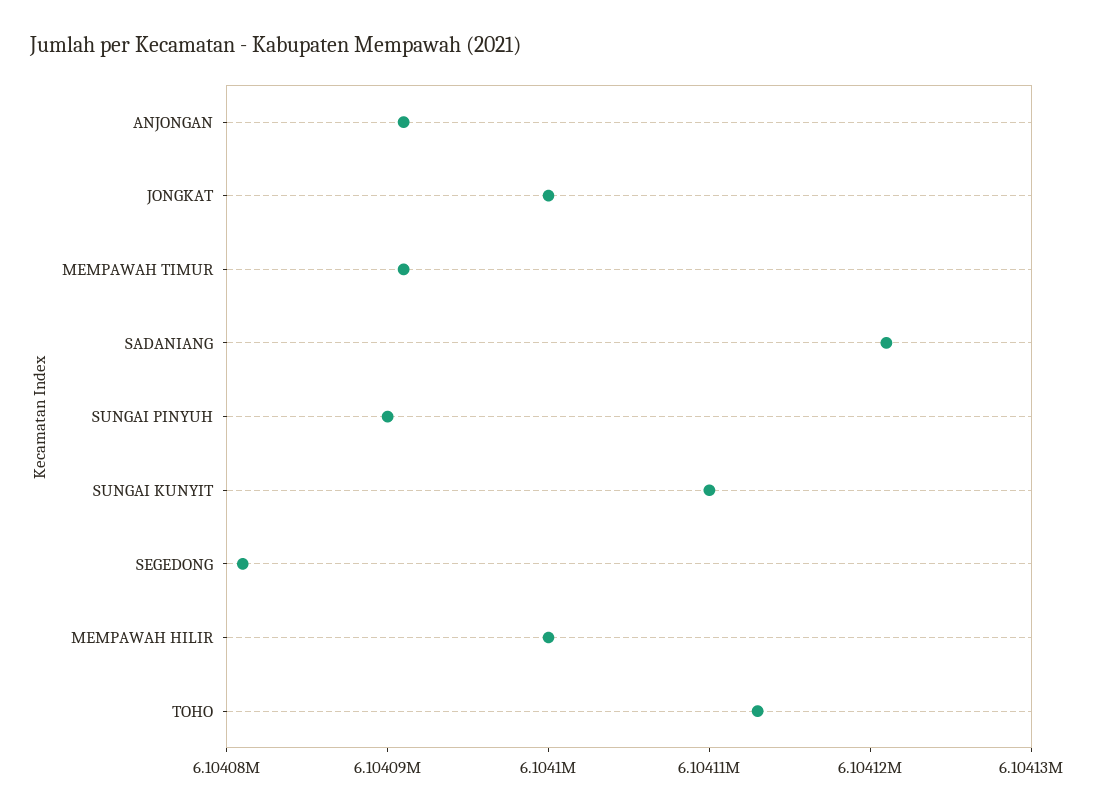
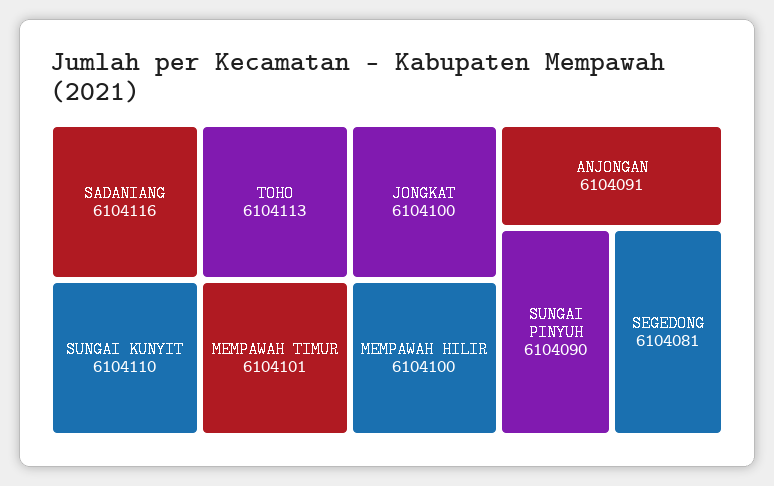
  {
    "ANJONGAN": 6104091,
    "JONGKAT": 6104100,
-   "MEMPAWAH TIMUR": 6104091,
+   "MEMPAWAH TIMUR": 6104101,
-   "SADANIANG": 6104121,
+   "SADANIANG": 6104116,
    "SUNGAI PINYUH": 6104090,
    "SUNGAI KUNYIT": 6104110,
    "SEGEDONG": 6104081,
    "MEMPAWAH HILIR": 6104100,
    "TOHO": 6104113
  }

